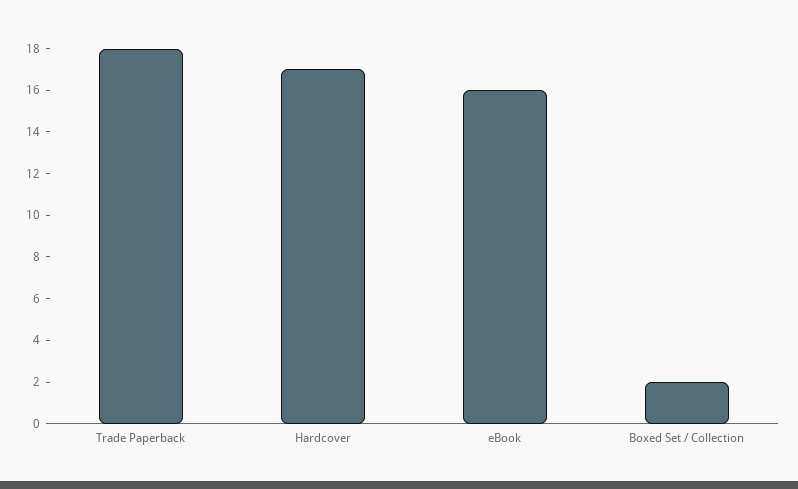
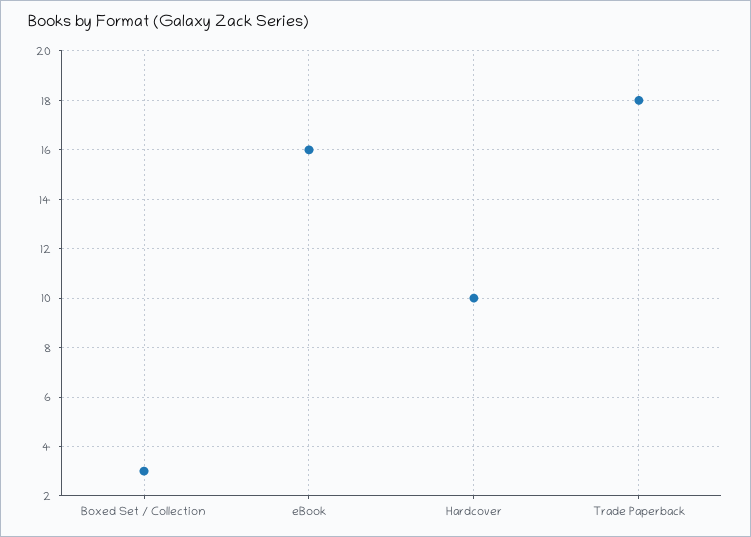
  {
    "Trade Paperback": 18,
-   "Hardcover": 17,
+   "Hardcover": 10,
    "eBook": 16,
-   "Boxed Set / Collection": 2
+   "Boxed Set / Collection": 3
  }

